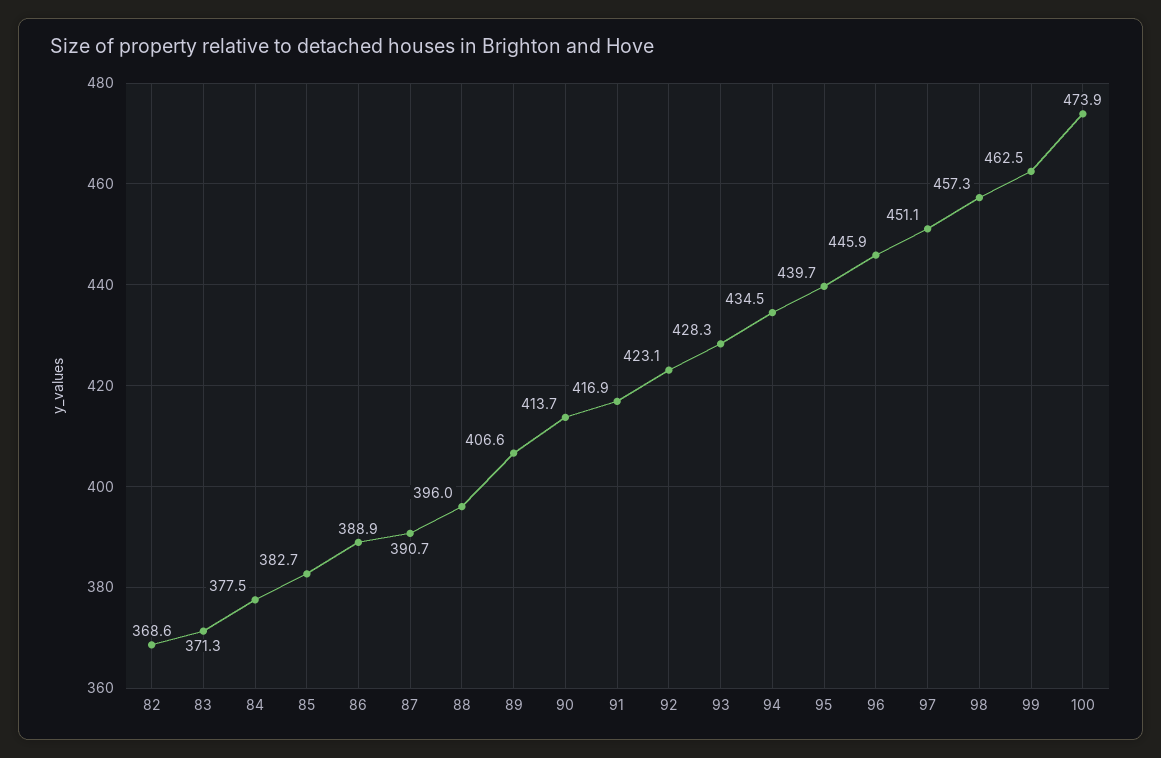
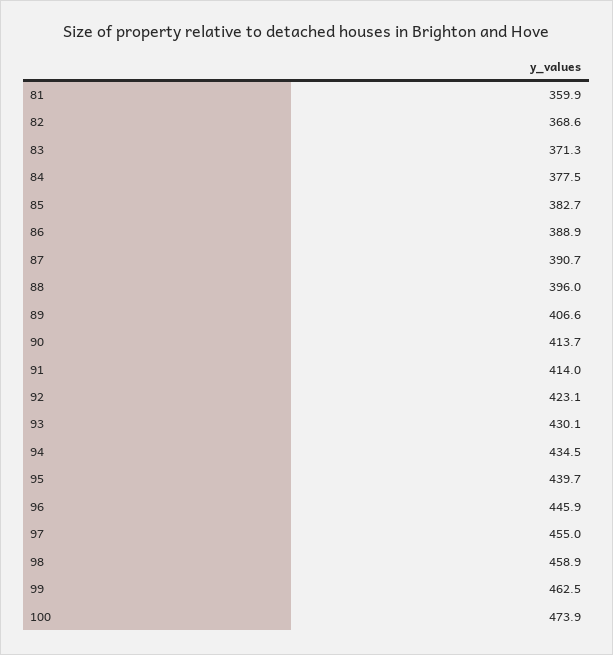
  {
    "82": 368.6,
    "83": 371.3,
    "84": 377.5,
    "85": 382.7,
    "86": 388.9,
    "87": 390.7,
    "88": 396,
    "89": 406.6,
    "90": 413.7,
-   "91": 416.9,
+   "91": 414,
    "92": 423.1,
-   "93": 428.3,
+   "93": 430.1,
    "94": 434.5,
    "95": 439.7,
    "96": 445.9,
-   "97": 451.1,
+   "97": 455,
-   "98": 457.3,
+   "98": 458.9,
    "99": 462.5,
-   "100": 473.9
+   "100": 473.9,
+   "81": 359.9
  }

